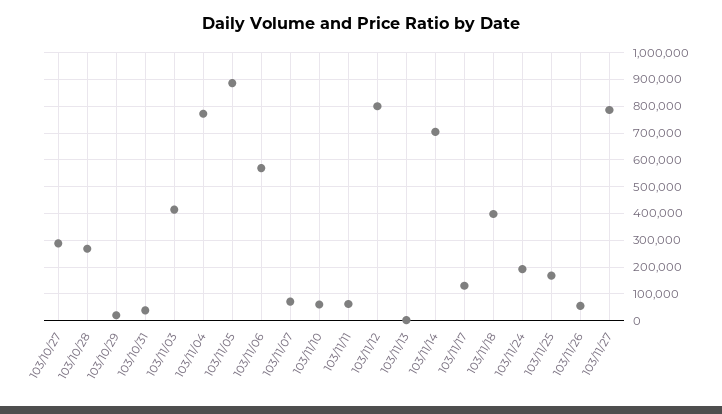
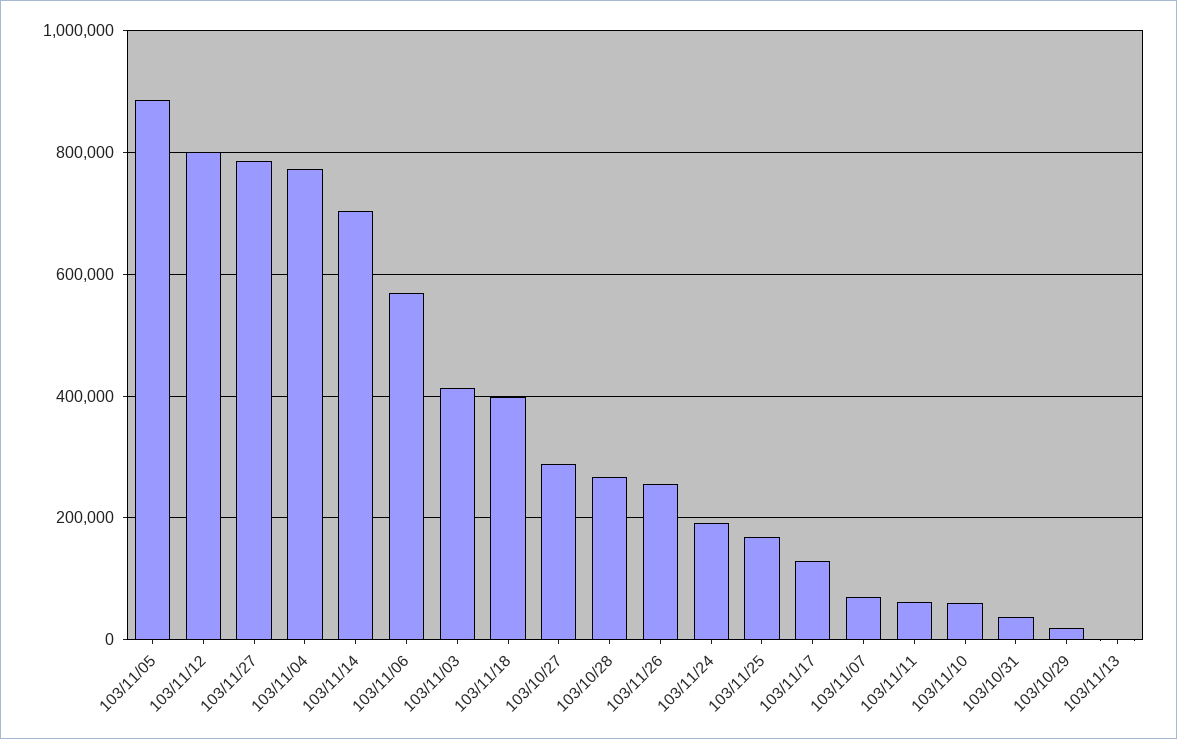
  {
    "103/10/27": 280000,
    "103/10/28": 260000,
    "103/10/29": 20000,
    "103/10/31": 40000,
    "103/11/03": 420000,
    "103/11/04": 780000,
    "103/11/05": 880000,
    "103/11/06": 560000,
    "103/11/07": 80000,
    "103/11/10": 60000,
    "103/11/11": 60000,
    "103/11/12": 800000,
    "103/11/13": 0,
    "103/11/14": 700000,
    "103/11/17": 140000,
    "103/11/18": 400000,
    "103/11/24": 200000,
    "103/11/25": 160000,
-   "103/11/26": 50000,
+   "103/11/26": 260000,
    "103/11/27": 780000
  }

